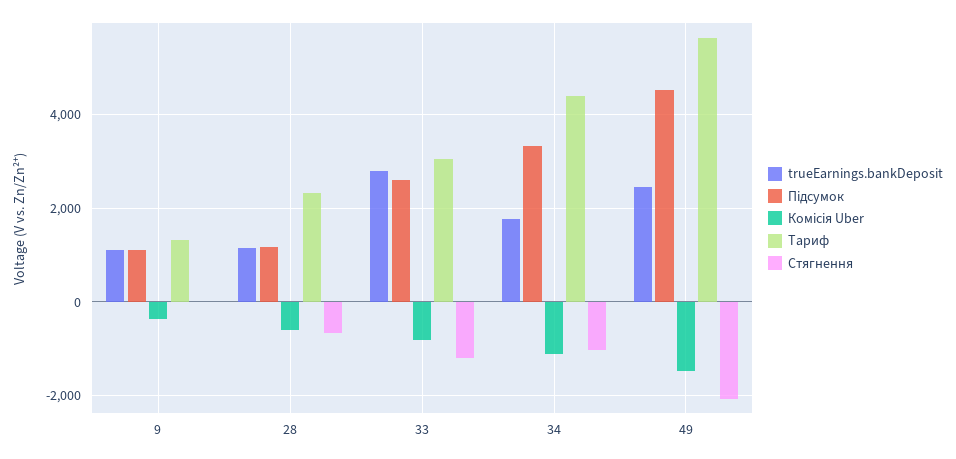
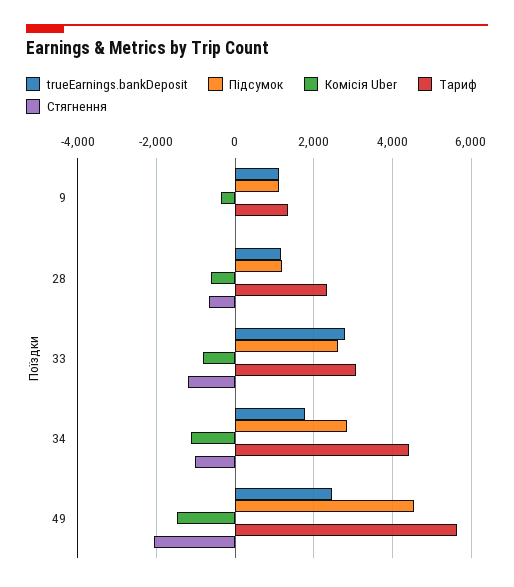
  {
    "trueEarnings.bankDeposit": {
      "9": 1200,
      "28": 1200,
      "33": 2800,
      "34": 1800,
      "49": 2400
    },
    "Підсумок": {
      "9": 1200,
      "28": 1200,
      "33": 2600,
-     "34": 3400,
+     "34": 2800,
      "49": 4600
    },
    "Комісія Uber": {
      "9": -400,
      "28": -600,
      "33": -800,
      "34": -1200,
      "49": -1400
    },
    "Тариф": {
      "9": 1400,
      "28": 2400,
      "33": 3000,
      "34": 4400,
      "49": 5600
    },
    "Стягнення": {
      "9": 0,
      "28": -600,
      "33": -1200,
      "34": -1000,
      "49": -2000
    }
  }

